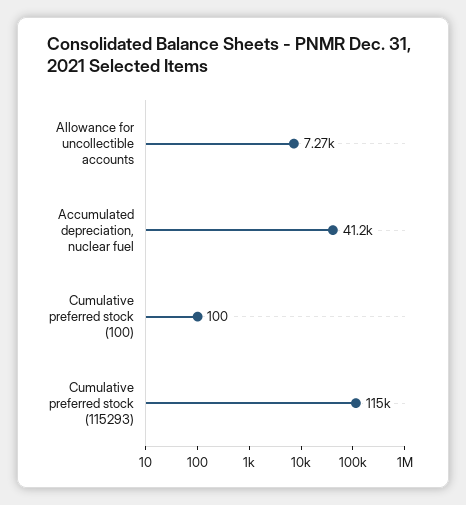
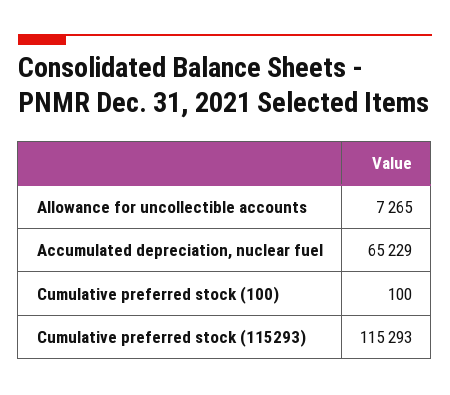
  {
    "Allowance for uncollectible accounts": 7265,
-   "Accumulated depreciation, nuclear fuel": 41200,
+   "Accumulated depreciation, nuclear fuel": 65229,
    "Cumulative preferred stock (100)": 100,
    "Cumulative preferred stock (115293)": 115293
  }

